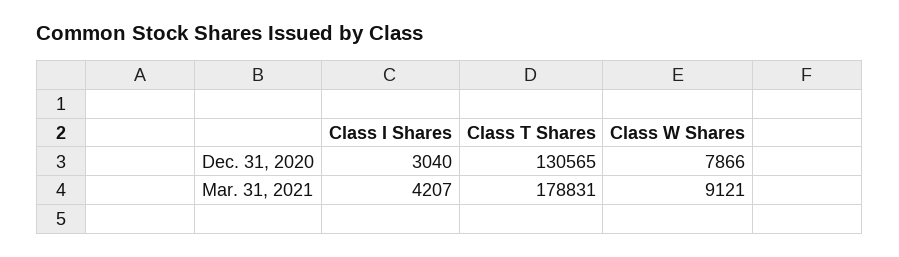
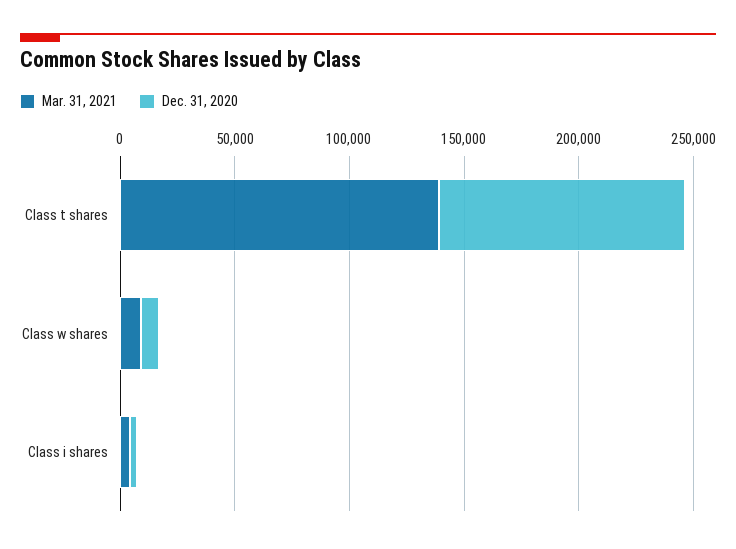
  {
    "Dec. 31, 2020": {
      "Class I Shares": 3040,
-     "Class T Shares": 130565,
+     "Class T Shares": 110000,
      "Class W Shares": 7866
    },
    "Mar. 31, 2021": {
      "Class I Shares": 4207,
-     "Class T Shares": 178831,
+     "Class T Shares": 140000,
      "Class W Shares": 9121
    }
  }

